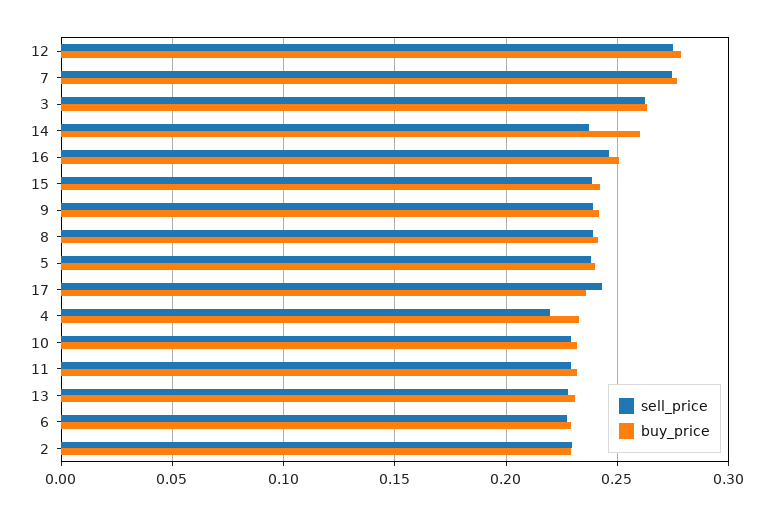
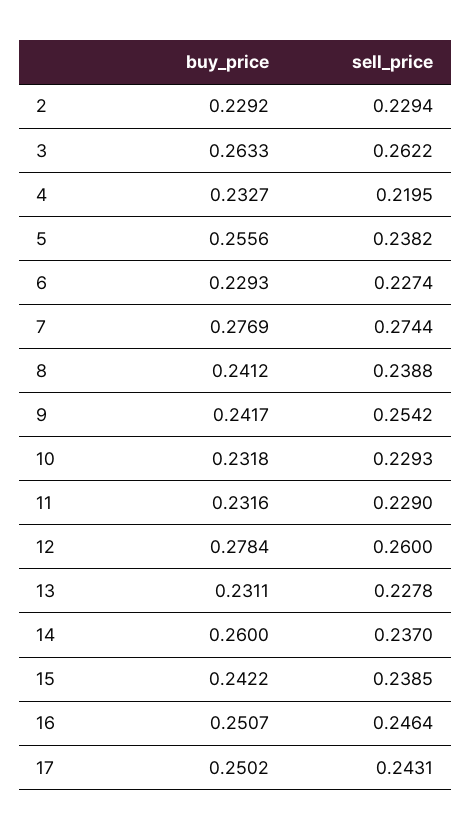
  {
    "sell_price": {
-     "12": 0.275,
+     "12": 0.26,
      "7": 0.2744,
      "3": 0.2622,
      "14": 0.237,
      "16": 0.2464,
      "15": 0.2385,
-     "9": 0.24,
+     "9": 0.2542,
      "8": 0.2388,
      "5": 0.2382,
      "17": 0.2431,
      "4": 0.2195,
      "10": 0.2293,
      "11": 0.229,
      "13": 0.2278,
      "6": 0.2274,
      "2": 0.2294
    },
    "buy_price": {
      "12": 0.2784,
      "7": 0.2769,
      "3": 0.2633,
      "14": 0.26,
      "16": 0.2507,
      "15": 0.2422,
      "9": 0.2417,
      "8": 0.2412,
-     "5": 0.24,
+     "5": 0.2556,
-     "17": 0.235,
+     "17": 0.2502,
      "4": 0.2327,
      "10": 0.2318,
      "11": 0.2316,
      "13": 0.2311,
      "6": 0.2293,
      "2": 0.2292
    }
  }

